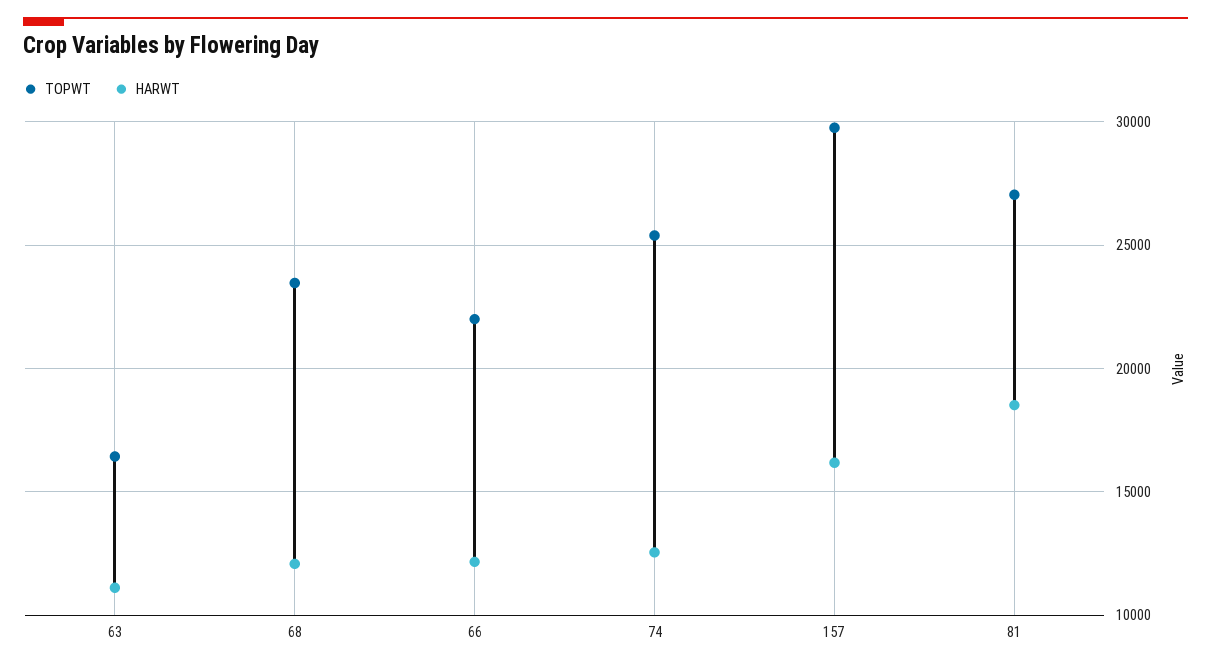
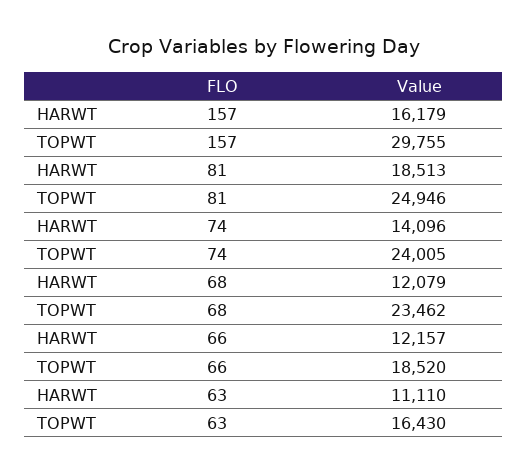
  {
    "TOPWT": {
      "63": 16430,
      "68": 23462,
-     "66": 22000,
+     "66": 18520,
-     "74": 25500,
+     "74": 24005,
      "157": 29755,
-     "81": 27000
+     "81": 24946
    },
    "HARWT": {
      "63": 11110,
      "68": 12079,
      "66": 12157,
-     "74": 12500,
+     "74": 14096,
      "157": 16179,
      "81": 18513
    }
  }

